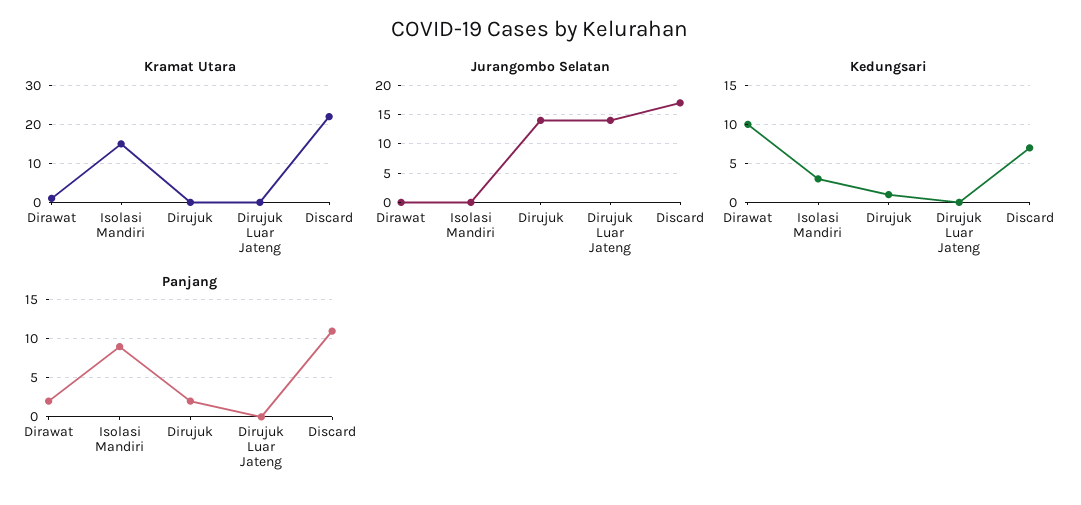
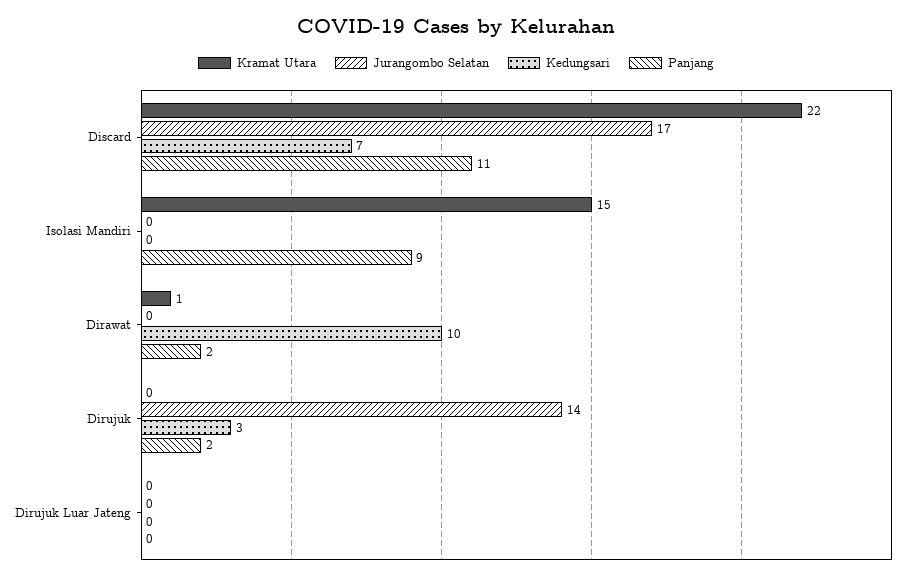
  {
    "Kramat Utara": {
      "Dirawat": 1,
      "Isolasi Mandiri": 15,
      "Dirujuk": 0,
      "Dirujuk Luar Jateng": 0,
      "Discard": 22
    },
    "Jurangombo Selatan": {
      "Dirawat": 0,
      "Isolasi Mandiri": 0,
      "Dirujuk": 14,
-     "Dirujuk Luar Jateng": 15,
+     "Dirujuk Luar Jateng": 0,
      "Discard": 17
    },
    "Kedungsari": {
      "Dirawat": 10,
-     "Isolasi Mandiri": 3,
+     "Isolasi Mandiri": 0,
-     "Dirujuk": 1,
+     "Dirujuk": 3,
      "Dirujuk Luar Jateng": 0,
      "Discard": 7
    },
    "Panjang": {
      "Dirawat": 2,
      "Isolasi Mandiri": 9,
      "Dirujuk": 2,
      "Dirujuk Luar Jateng": 0,
      "Discard": 11
    }
  }

